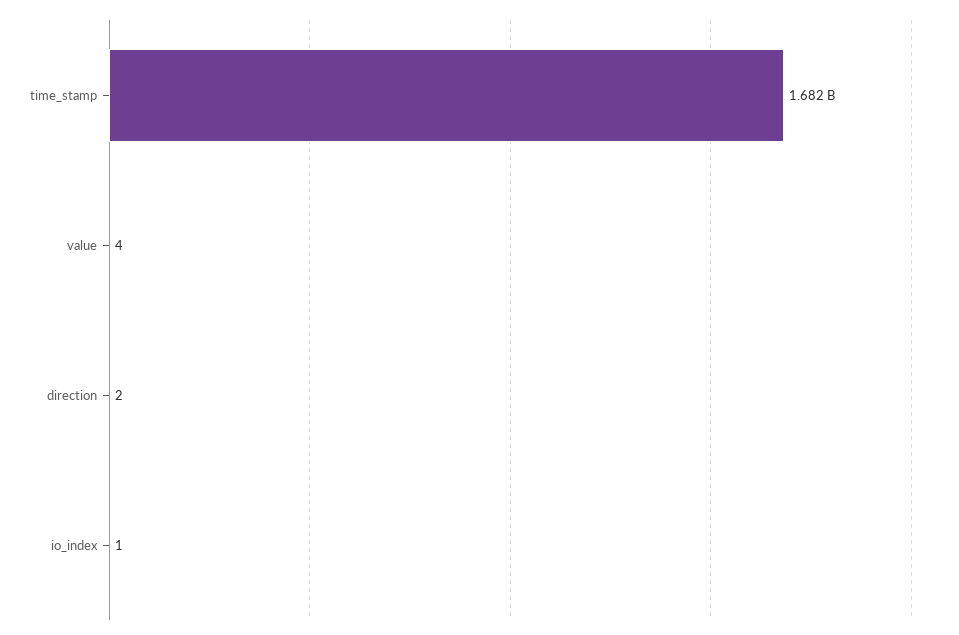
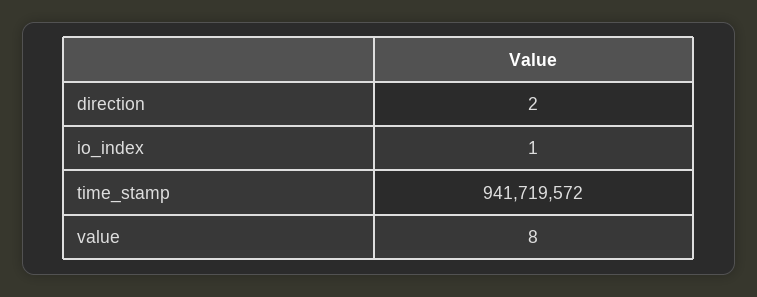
  {
-   "time_stamp": 1682000000,
+   "time_stamp": 941719572,
-   "value": 4,
+   "value": 8,
    "direction": 2,
    "io_index": 1
  }

